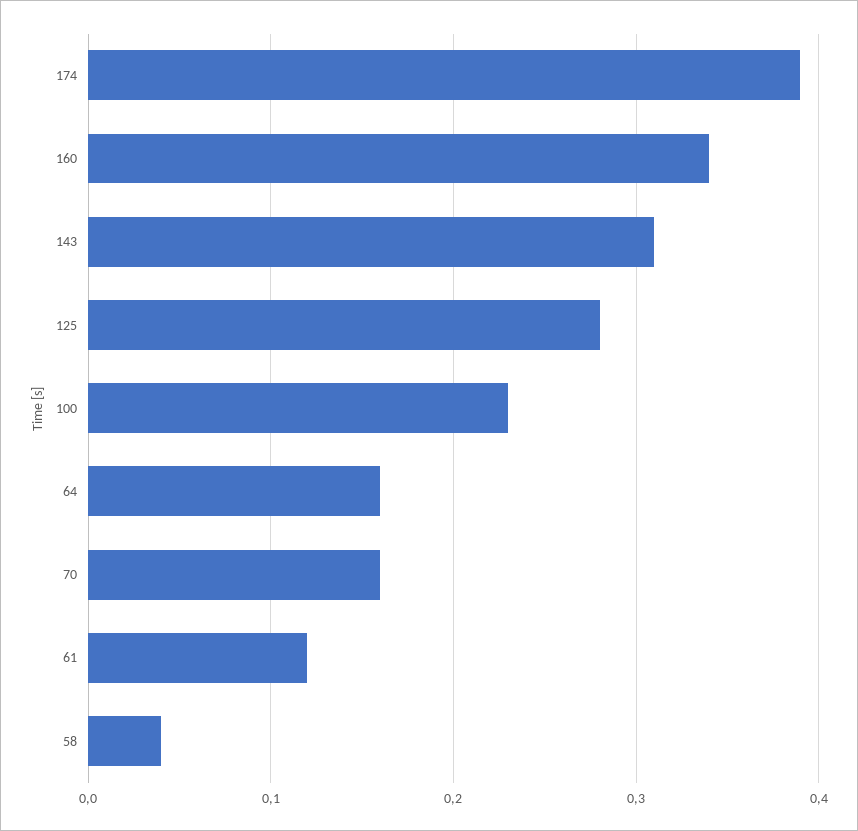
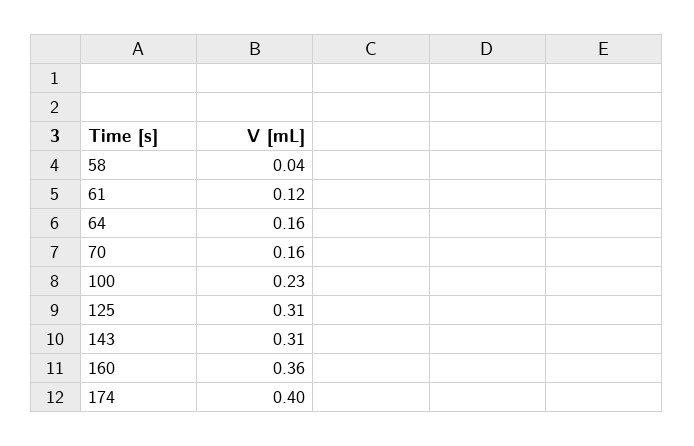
  {
-   "174": 0.39,
+   "174": 0.4,
-   "160": 0.34,
+   "160": 0.36,
    "143": 0.31,
-   "125": 0.28,
+   "125": 0.31,
    "100": 0.23,
    "64": 0.16,
    "70": 0.16,
    "61": 0.12,
    "58": 0.04
  }

